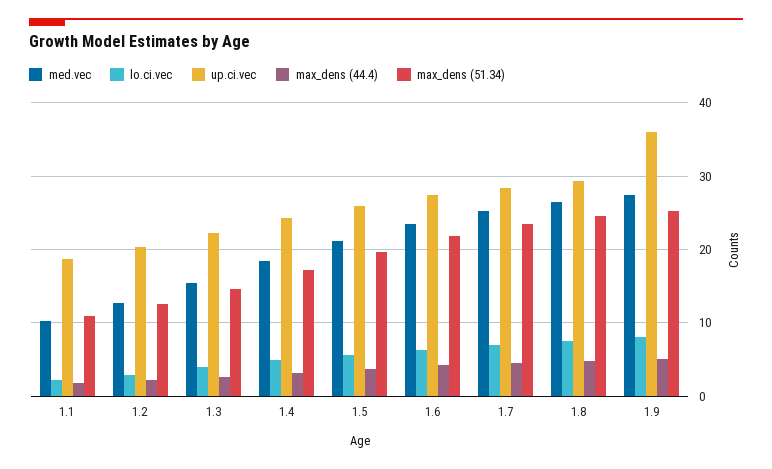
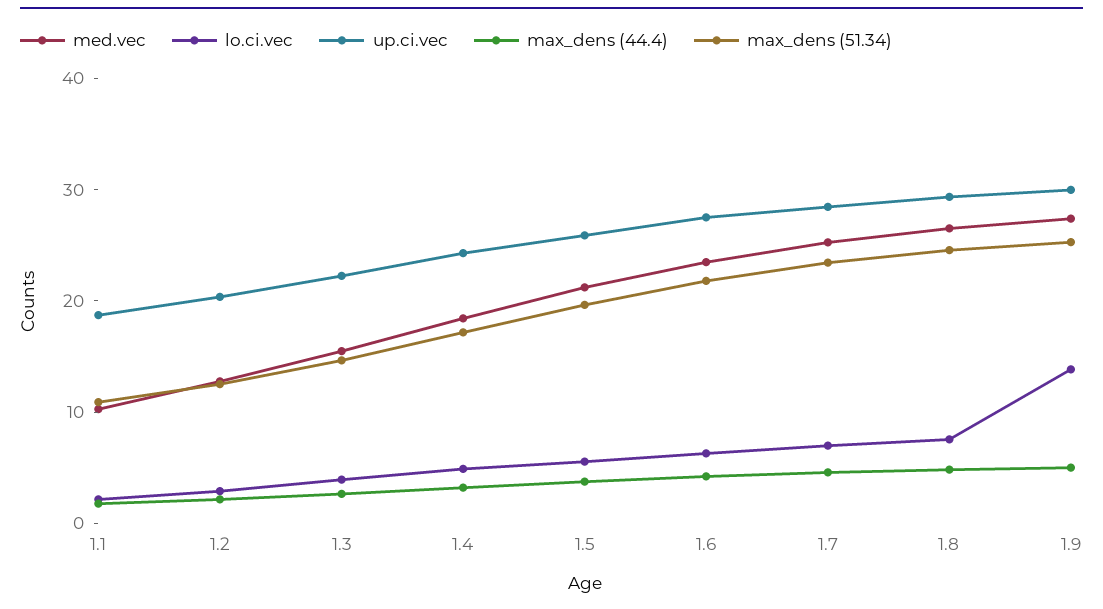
  {
    "med.vec": {
      "1.1": 10,
      "1.2": 13,
      "1.3": 16,
      "1.4": 18,
      "1.5": 21,
      "1.6": 23,
      "1.7": 25,
      "1.8": 27,
      "1.9": 27
    },
    "lo.ci.vec": {
      "1.1": 2,
      "1.2": 3,
      "1.3": 4,
      "1.4": 5,
      "1.5": 6,
      "1.6": 6,
      "1.7": 7,
      "1.8": 8,
-     "1.9": 8
+     "1.9": 14
    },
    "up.ci.vec": {
      "1.1": 19,
      "1.2": 20,
      "1.3": 22,
      "1.4": 24,
      "1.5": 26,
      "1.6": 28,
      "1.7": 28,
      "1.8": 29,
-     "1.9": 36
+     "1.9": 30
    },
    "max_dens (44.4)": {
      "1.1": 2,
      "1.2": 2,
      "1.3": 3,
      "1.4": 3,
      "1.5": 4,
      "1.6": 4,
      "1.7": 5,
      "1.8": 5,
      "1.9": 5
    },
    "max_dens (51.34)": {
      "1.1": 11,
      "1.2": 13,
      "1.3": 15,
      "1.4": 17,
      "1.5": 20,
      "1.6": 22,
      "1.7": 23,
      "1.8": 25,
      "1.9": 25
    }
  }

